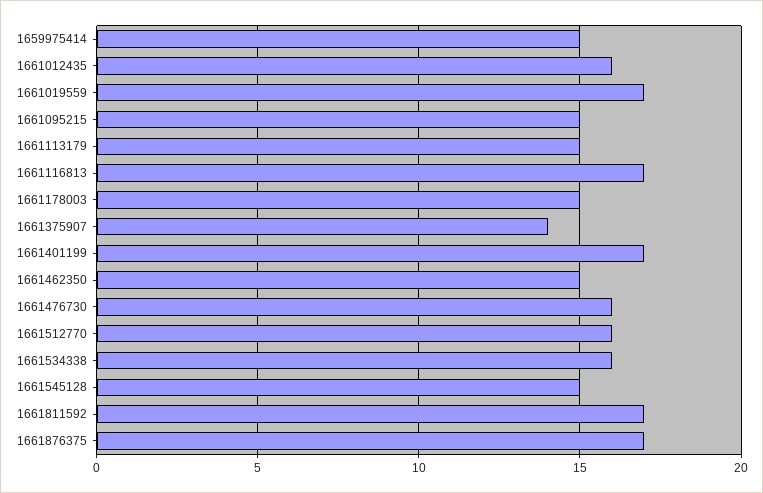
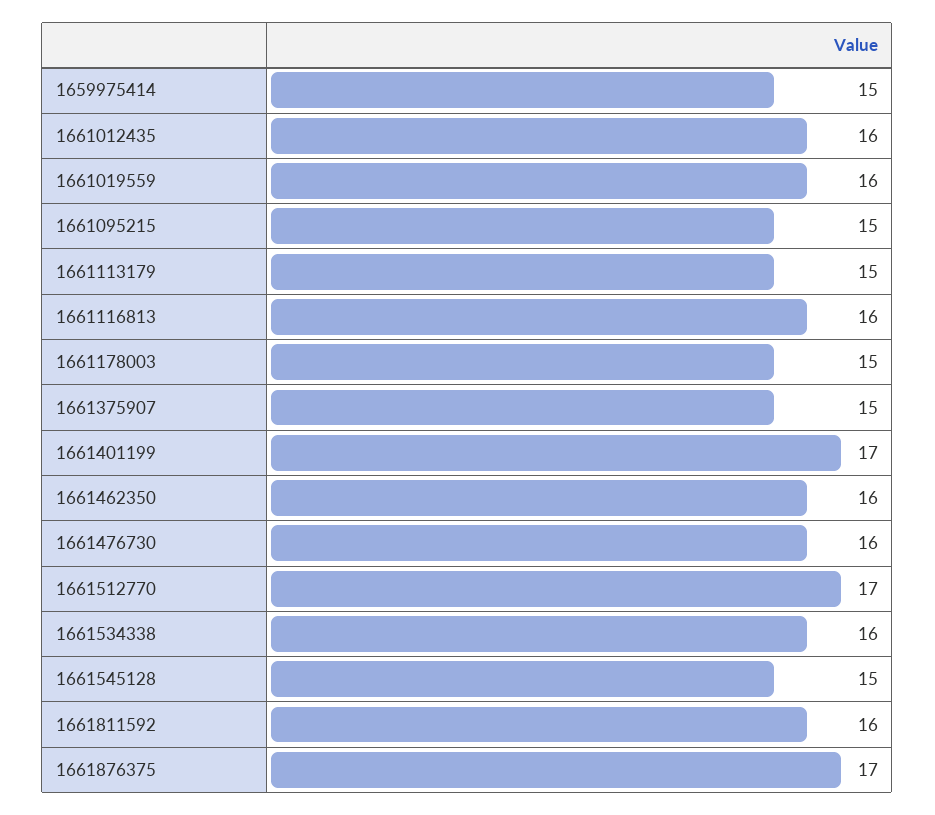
  {
    "1659975414": 15,
    "1661012435": 16,
-   "1661019559": 17,
+   "1661019559": 16,
    "1661095215": 15,
    "1661113179": 15,
-   "1661116813": 17,
+   "1661116813": 16,
    "1661178003": 15,
-   "1661375907": 14,
+   "1661375907": 15,
    "1661401199": 17,
-   "1661462350": 15,
+   "1661462350": 16,
    "1661476730": 16,
-   "1661512770": 16,
+   "1661512770": 17,
    "1661534338": 16,
    "1661545128": 15,
-   "1661811592": 17,
+   "1661811592": 16,
    "1661876375": 17
  }

